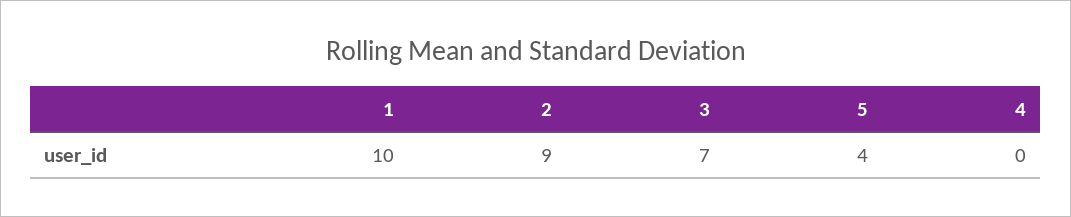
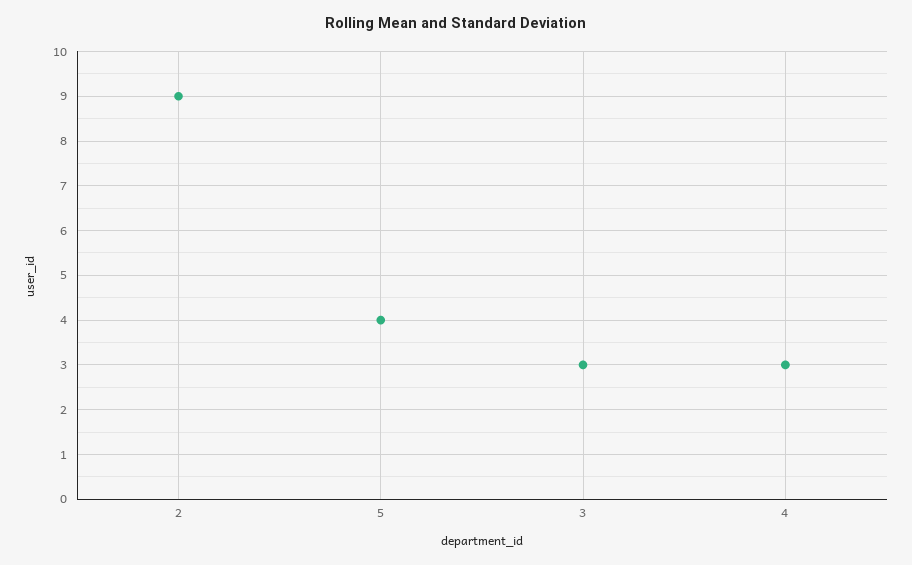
  {
-   "1": 10,
    "2": 9,
-   "3": 7,
+   "3": 3,
    "5": 4,
-   "4": 0
+   "4": 3
  }

